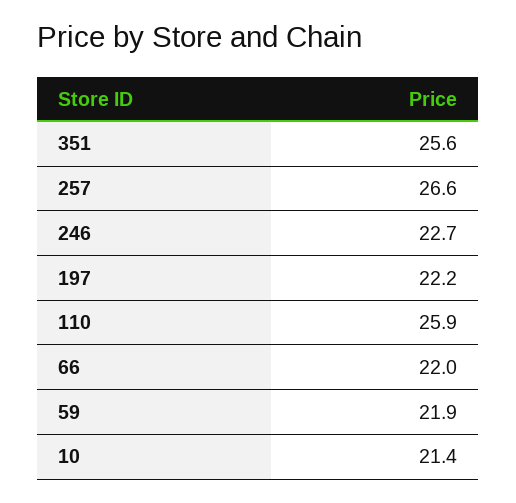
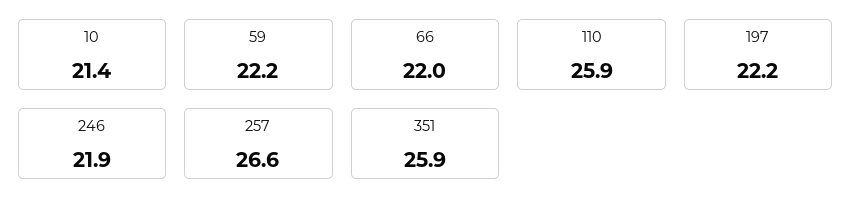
  {
-   "351": 25.6,
+   "351": 25.9,
    "257": 26.6,
-   "246": 22.7,
+   "246": 21.9,
    "197": 22.2,
    "110": 25.9,
    "66": 22,
-   "59": 21.9,
+   "59": 22.2,
    "10": 21.4
  }

